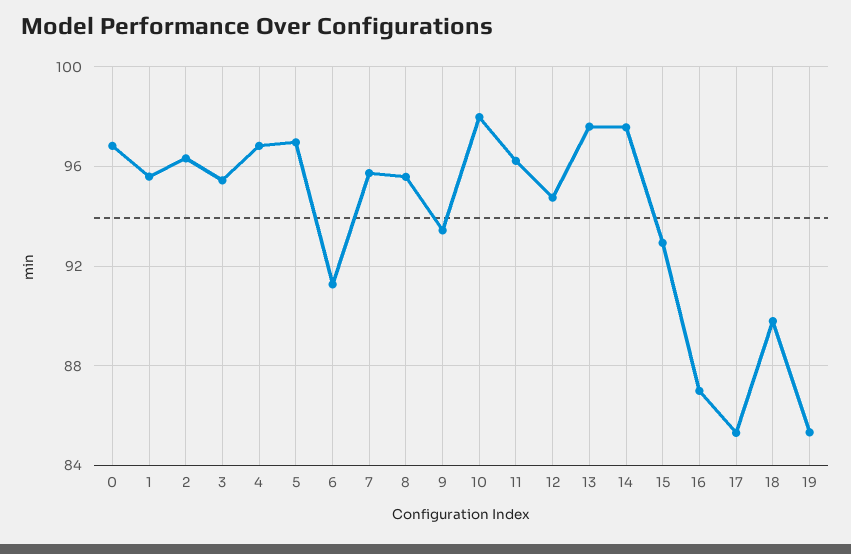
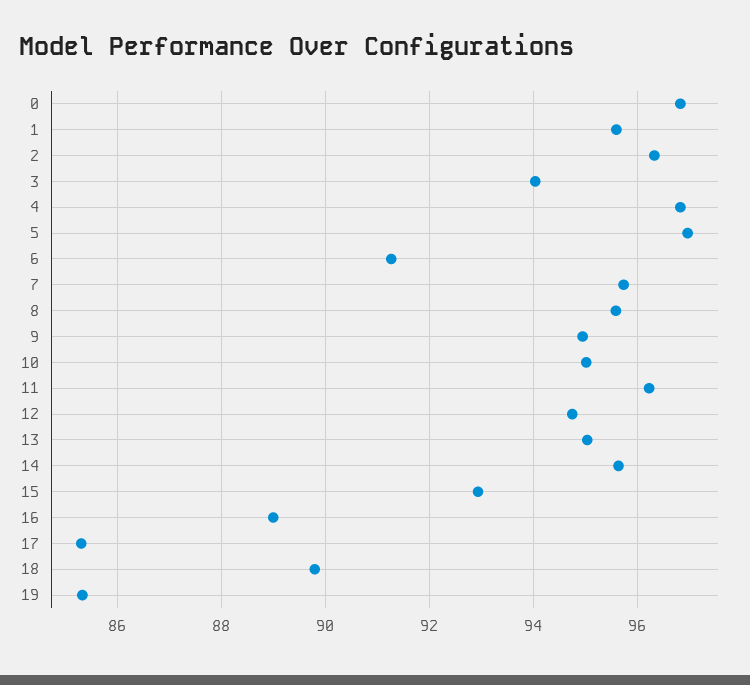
  {
    "0": 96.8,
    "1": 95.6,
    "2": 96.4,
-   "3": 95.5,
+   "3": 94,
    "4": 96.8,
    "5": 97,
    "6": 91.2,
    "7": 95.8,
    "8": 95.6,
-   "9": 93.5,
+   "9": 95,
-   "10": 98,
+   "10": 95,
    "11": 96.2,
    "12": 94.8,
-   "13": 97.5,
+   "13": 95,
-   "14": 97.5,
+   "14": 95.6,
    "15": 93,
-   "16": 87,
+   "16": 89,
    "17": 85.4,
    "18": 89.8,
    "19": 85.4
  }

